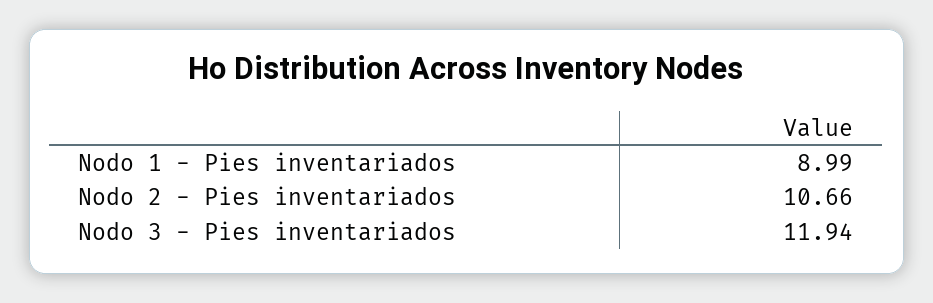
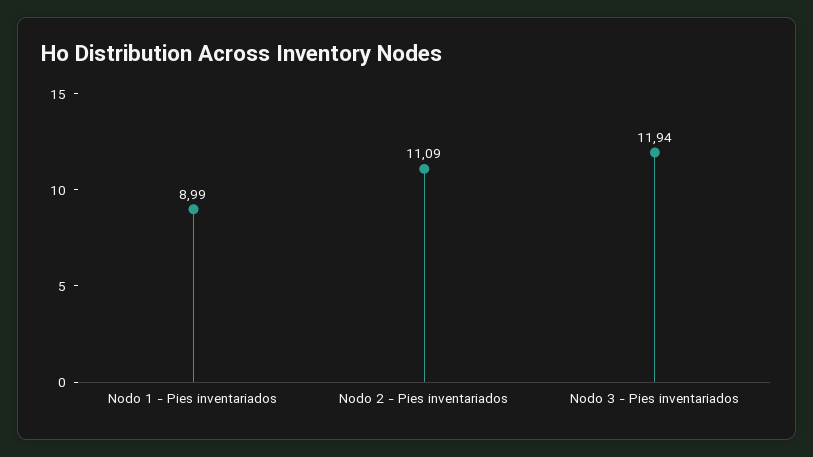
  {
    "Nodo 1 - Pies inventariados": 8.99,
-   "Nodo 2 - Pies inventariados": 10.66,
+   "Nodo 2 - Pies inventariados": 11.09,
    "Nodo 3 - Pies inventariados": 11.94
  }

